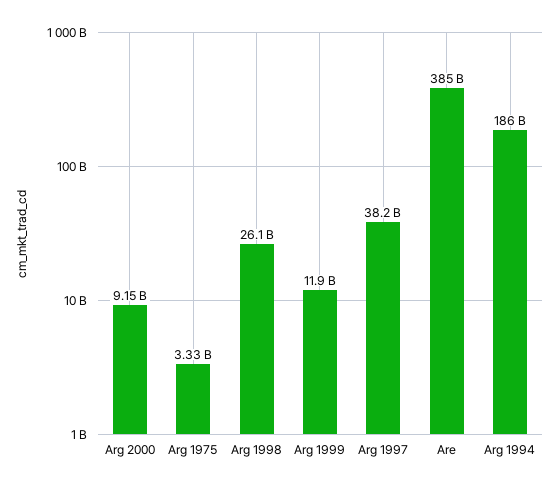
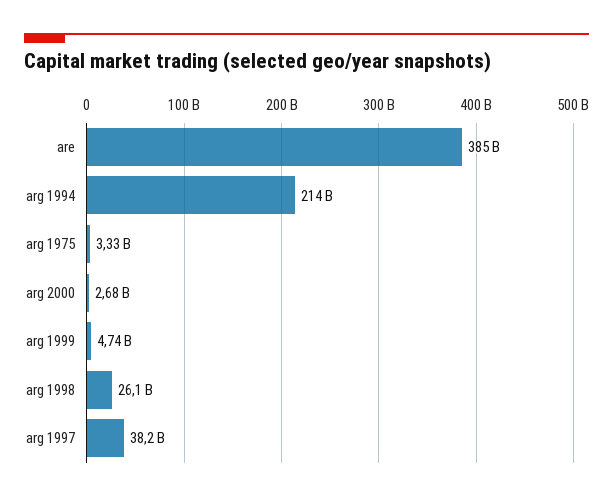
  {
-   "Arg 2000": 9150000000,
+   "Arg 2000": 2680000000,
    "Arg 1975": 3330000000,
    "Arg 1998": 26100000000,
-   "Arg 1999": 11900000000,
+   "Arg 1999": 4740000000,
    "Arg 1997": 38200000000,
    "Are": 385000000000,
-   "Arg 1994": 186000000000
+   "Arg 1994": 214000000000
  }

